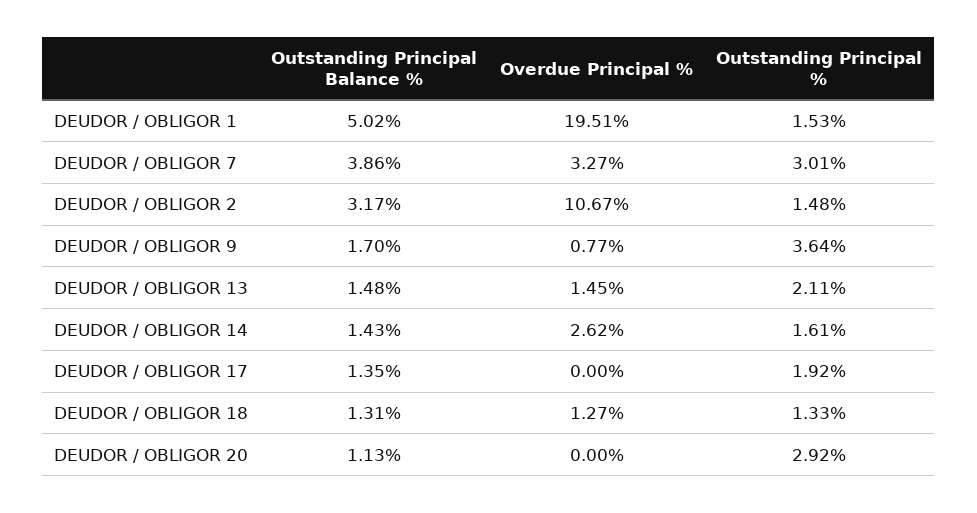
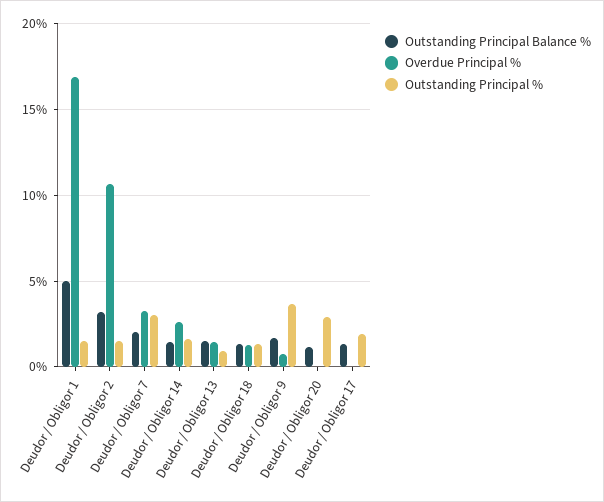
  {
    "Outstanding Principal Balance %": {
      "DEUDOR / OBLIGOR 1": 5.02,
-     "DEUDOR / OBLIGOR 7": 3.86,
+     "DEUDOR / OBLIGOR 7": 2,
      "DEUDOR / OBLIGOR 2": 3.17,
      "DEUDOR / OBLIGOR 9": 1.7,
      "DEUDOR / OBLIGOR 13": 1.48,
      "DEUDOR / OBLIGOR 14": 1.43,
      "DEUDOR / OBLIGOR 17": 1.35,
      "DEUDOR / OBLIGOR 18": 1.31,
      "DEUDOR / OBLIGOR 20": 1.13
    },
    "Overdue Principal %": {
-     "DEUDOR / OBLIGOR 1": 19.51,
+     "DEUDOR / OBLIGOR 1": 17,
      "DEUDOR / OBLIGOR 7": 3.27,
      "DEUDOR / OBLIGOR 2": 10.67,
      "DEUDOR / OBLIGOR 9": 0.77,
      "DEUDOR / OBLIGOR 13": 1.45,
      "DEUDOR / OBLIGOR 14": 2.62,
      "DEUDOR / OBLIGOR 17": 0,
      "DEUDOR / OBLIGOR 18": 1.27,
      "DEUDOR / OBLIGOR 20": 0
    },
    "Outstanding Principal %": {
      "DEUDOR / OBLIGOR 1": 1.53,
      "DEUDOR / OBLIGOR 7": 3.01,
      "DEUDOR / OBLIGOR 2": 1.48,
      "DEUDOR / OBLIGOR 9": 3.64,
-     "DEUDOR / OBLIGOR 13": 2.11,
+     "DEUDOR / OBLIGOR 13": 1,
      "DEUDOR / OBLIGOR 14": 1.61,
      "DEUDOR / OBLIGOR 17": 1.92,
      "DEUDOR / OBLIGOR 18": 1.33,
      "DEUDOR / OBLIGOR 20": 2.92
    }
  }

